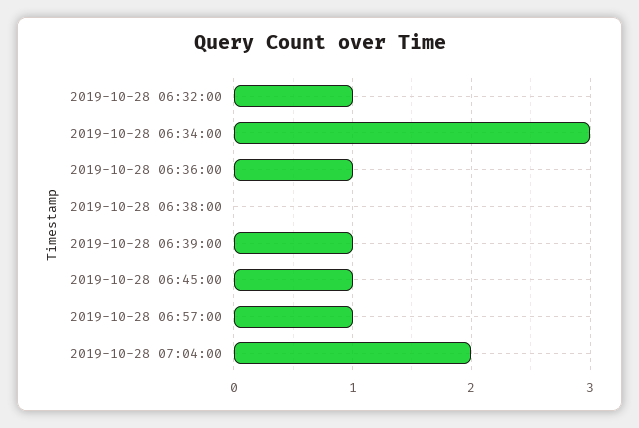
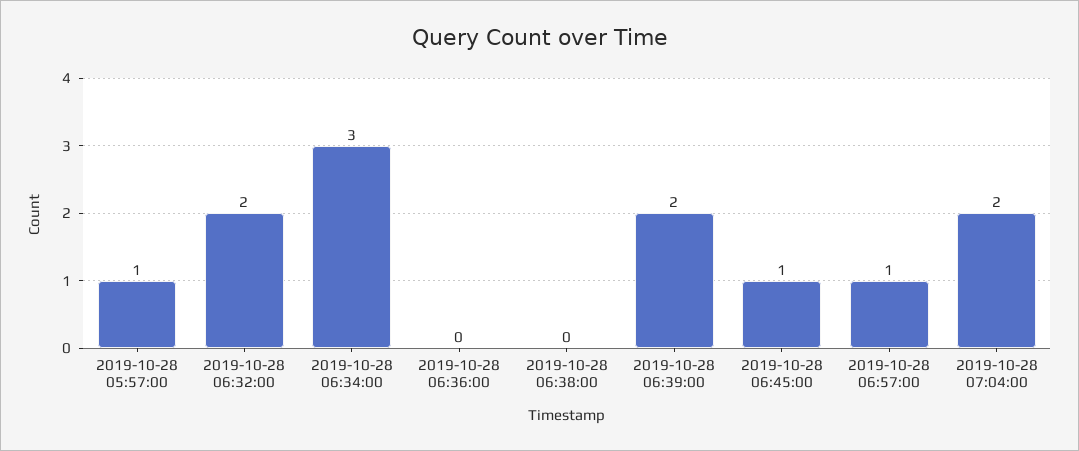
  {
-   "2019-10-28 06:32:00": 1,
+   "2019-10-28 06:32:00": 2,
    "2019-10-28 06:34:00": 3,
-   "2019-10-28 06:36:00": 1,
+   "2019-10-28 06:36:00": 0,
    "2019-10-28 06:38:00": 0,
-   "2019-10-28 06:39:00": 1,
+   "2019-10-28 06:39:00": 2,
    "2019-10-28 06:45:00": 1,
    "2019-10-28 06:57:00": 1,
-   "2019-10-28 07:04:00": 2
+   "2019-10-28 07:04:00": 2,
+   "2019-10-28 05:57:00": 1
  }

